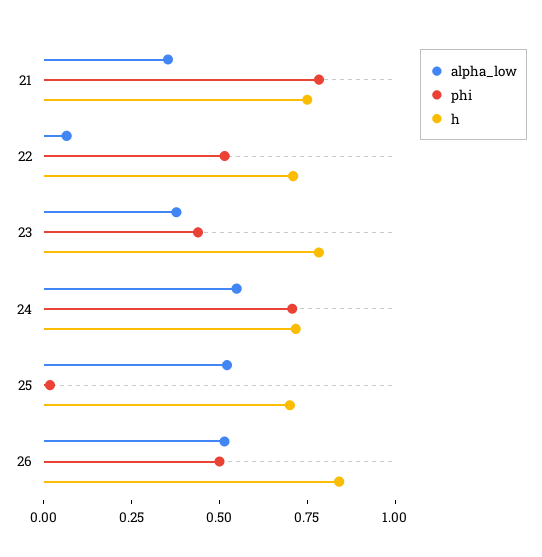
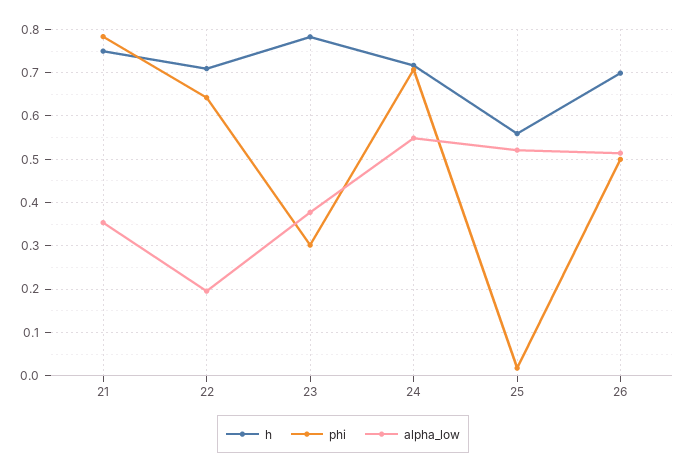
  {
    "alpha_low": {
      "21": 0.36,
-     "22": 0.05,
+     "22": 0.2,
      "23": 0.38,
      "24": 0.54,
      "25": 0.52,
      "26": 0.52
    },
    "phi": {
      "21": 0.78,
-     "22": 0.5,
+     "22": 0.64,
-     "23": 0.45,
+     "23": 0.3,
      "24": 0.7,
      "25": 0.02,
      "26": 0.5
    },
    "h": {
      "21": 0.74,
      "22": 0.7,
      "23": 0.78,
      "24": 0.72,
-     "25": 0.7,
+     "25": 0.56,
-     "26": 0.85
+     "26": 0.7
    }
  }

